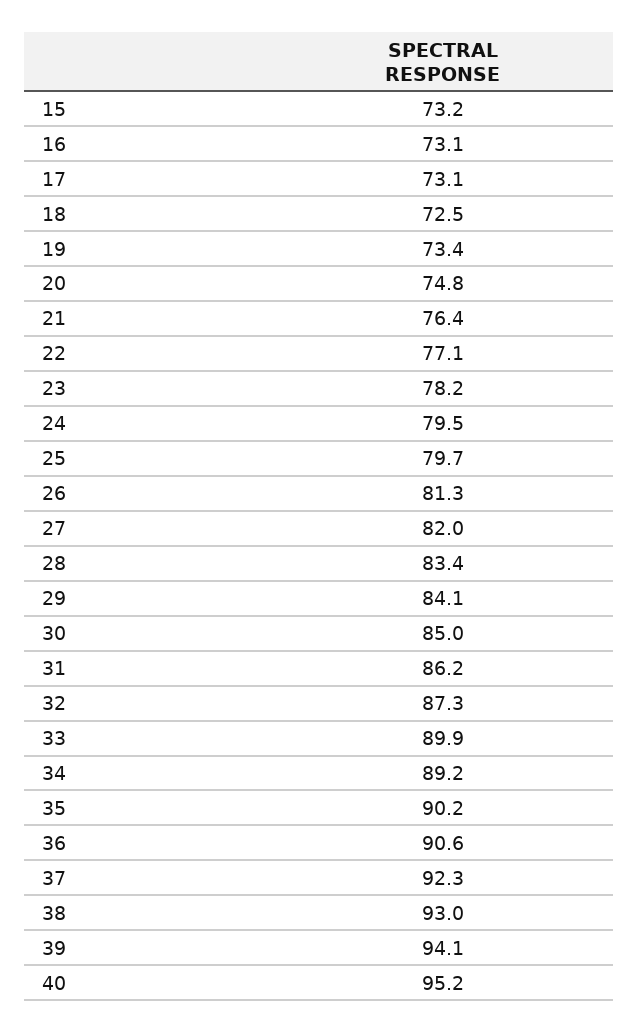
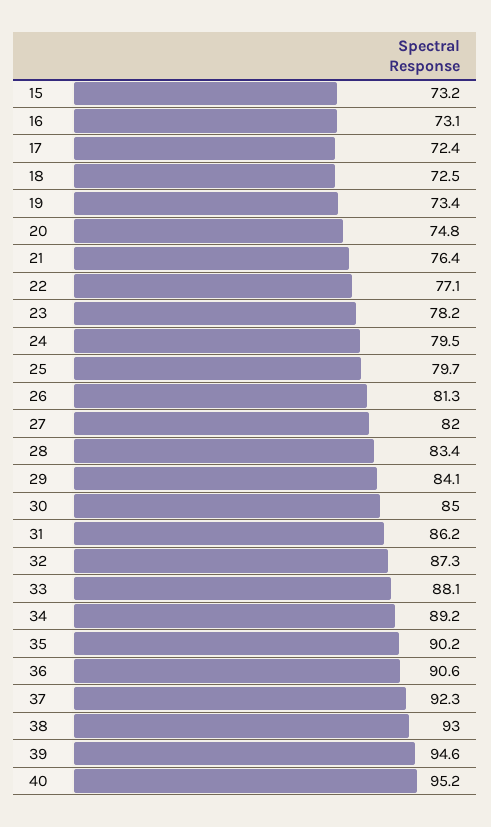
  {
    "15": 73.2,
    "16": 73.1,
-   "17": 73.1,
+   "17": 72.4,
    "18": 72.5,
    "19": 73.4,
    "20": 74.8,
    "21": 76.4,
    "22": 77.1,
    "23": 78.2,
    "24": 79.5,
    "25": 79.7,
    "26": 81.3,
    "27": 82,
    "28": 83.4,
    "29": 84.1,
    "30": 85,
    "31": 86.2,
    "32": 87.3,
-   "33": 89.9,
+   "33": 88.1,
    "34": 89.2,
    "35": 90.2,
    "36": 90.6,
    "37": 92.3,
    "38": 93,
-   "39": 94.1,
+   "39": 94.6,
    "40": 95.2
  }

